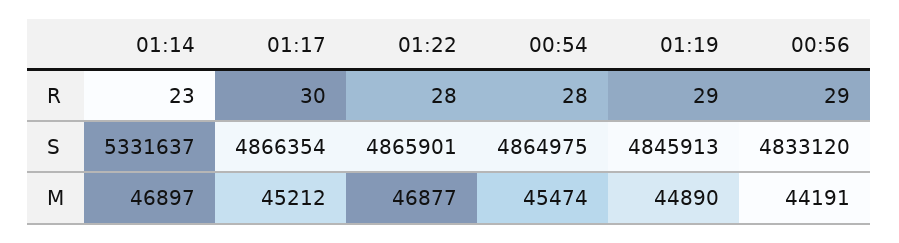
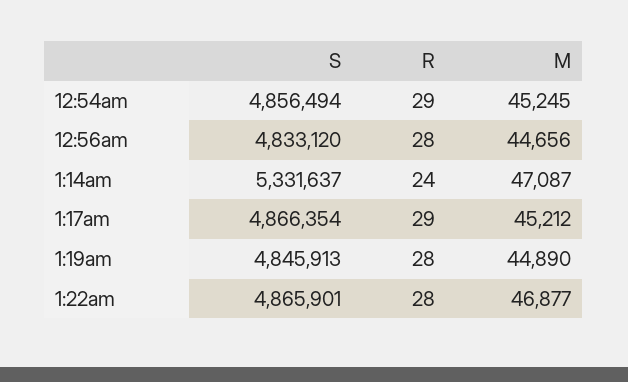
  {
    "01:14": {
-     "R": 23,
+     "R": 24,
      "S": 5331637,
-     "M": 46897
+     "M": 47087
    },
    "01:17": {
-     "R": 30,
+     "R": 29,
      "S": 4866354,
      "M": 45212
    },
    "01:22": {
      "R": 28,
      "S": 4865901,
      "M": 46877
    },
    "00:54": {
-     "R": 28,
+     "R": 29,
-     "S": 4864975,
+     "S": 4856494,
-     "M": 45474
+     "M": 45245
    },
    "01:19": {
-     "R": 29,
+     "R": 28,
      "S": 4845913,
      "M": 44890
    },
    "00:56": {
-     "R": 29,
+     "R": 28,
      "S": 4833120,
-     "M": 44191
+     "M": 44656
    }
  }

